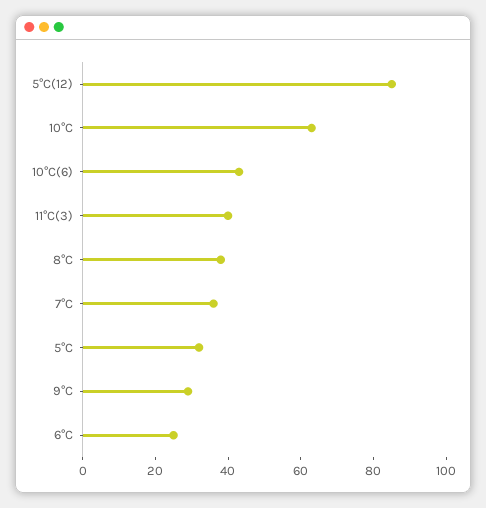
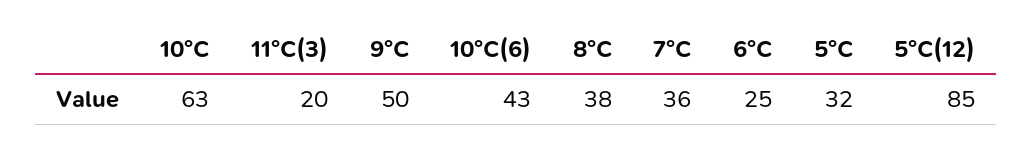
  {
    "5°C(12)": 85,
    "10°C": 63,
    "10°C(6)": 43,
-   "11°C(3)": 40,
+   "11°C(3)": 20,
    "8°C": 38,
    "7°C": 36,
    "5°C": 32,
-   "9°C": 30,
+   "9°C": 50,
    "6°C": 25
  }

